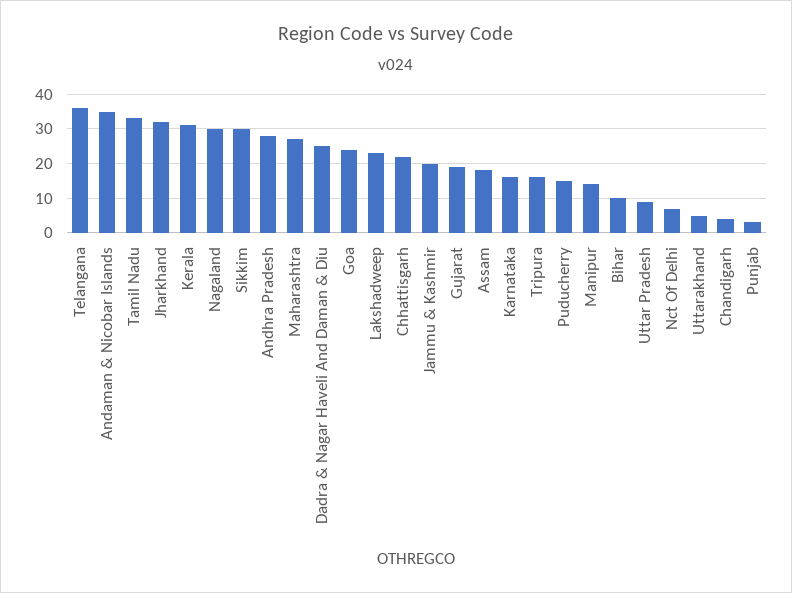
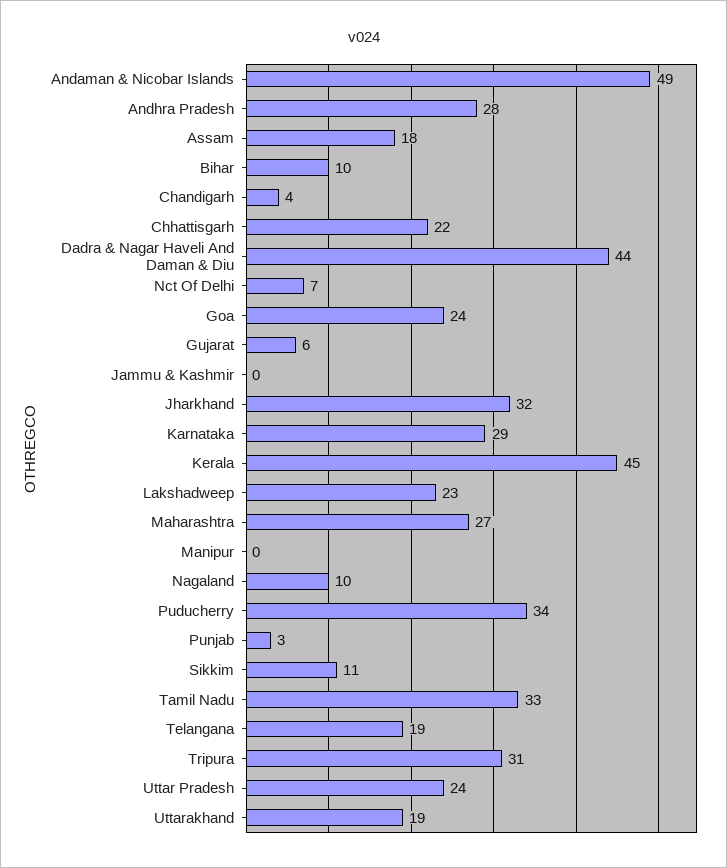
  {
-   "Telangana": 35,
+   "Telangana": 19,
-   "Andaman & Nicobar Islands": 35,
+   "Andaman & Nicobar Islands": 49,
    "Tamil Nadu": 33,
    "Jharkhand": 32,
-   "Kerala": 30,
+   "Kerala": 45,
-   "Nagaland": 30,
+   "Nagaland": 10,
-   "Sikkim": 30,
+   "Sikkim": 11,
    "Andhra Pradesh": 28,
    "Maharashtra": 27,
-   "Dadra & Nagar Haveli And Daman & Diu": 25,
+   "Dadra & Nagar Haveli And Daman & Diu": 44,
    "Goa": 24,
    "Lakshadweep": 23,
    "Chhattisgarh": 22,
-   "Jammu & Kashmir": 20,
+   "Jammu & Kashmir": 0,
-   "Gujarat": 20,
+   "Gujarat": 6,
    "Assam": 18,
-   "Karnataka": 15,
+   "Karnataka": 29,
-   "Tripura": 15,
+   "Tripura": 31,
-   "Puducherry": 15,
+   "Puducherry": 34,
-   "Manipur": 15,
+   "Manipur": 0,
    "Bihar": 10,
-   "Uttar Pradesh": 10,
+   "Uttar Pradesh": 24,
    "Nct Of Delhi": 7,
-   "Uttarakhand": 5,
+   "Uttarakhand": 19,
    "Chandigarh": 4,
    "Punjab": 3
  }

